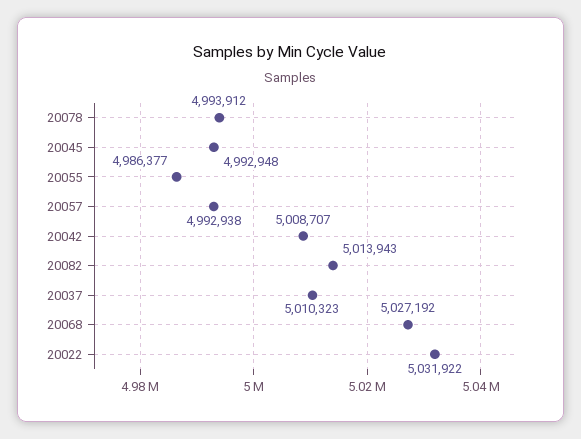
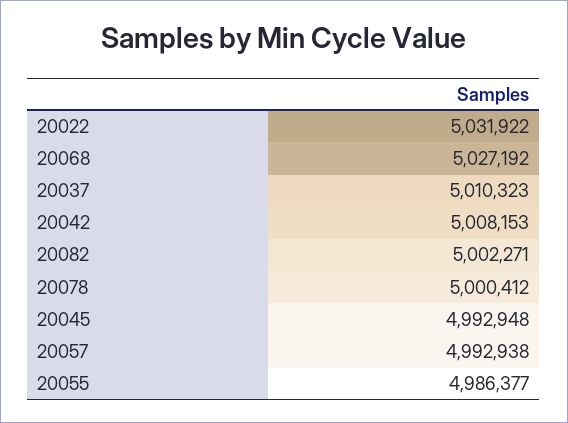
  {
-   "20078": 4993912,
+   "20078": 5000412,
    "20045": 4992948,
    "20055": 4986377,
    "20057": 4992938,
-   "20042": 5008707,
+   "20042": 5008153,
-   "20082": 5013943,
+   "20082": 5002271,
    "20037": 5010323,
    "20068": 5027192,
    "20022": 5031922
  }

